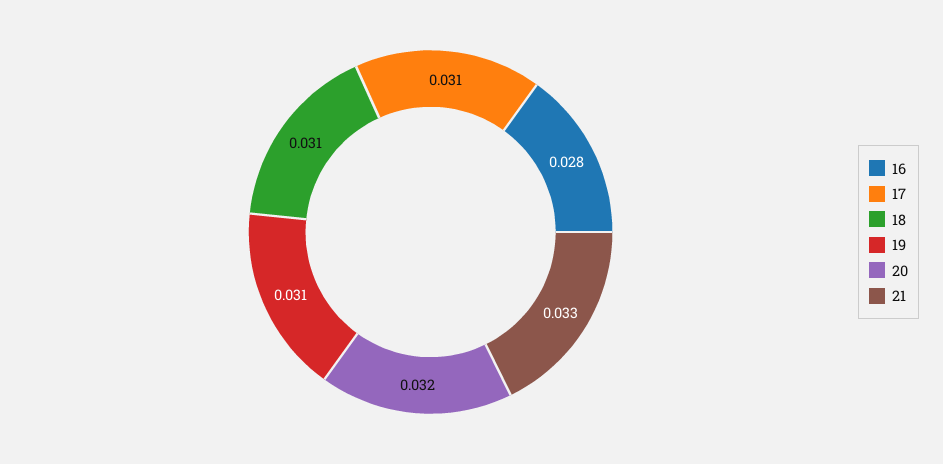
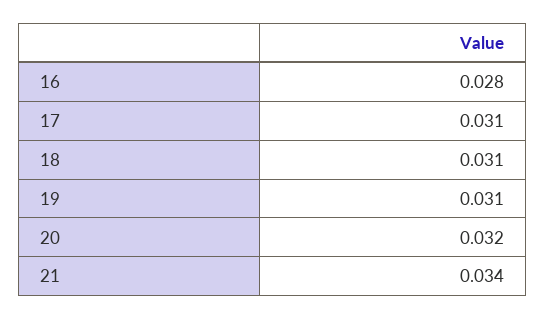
  {
    "16": 0.028,
    "17": 0.031,
    "18": 0.031,
    "19": 0.031,
    "20": 0.032,
-   "21": 0.033
+   "21": 0.034
  }

